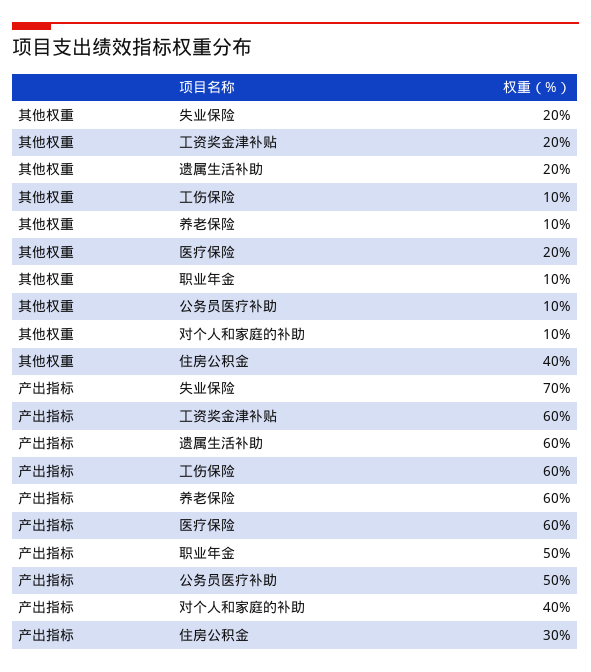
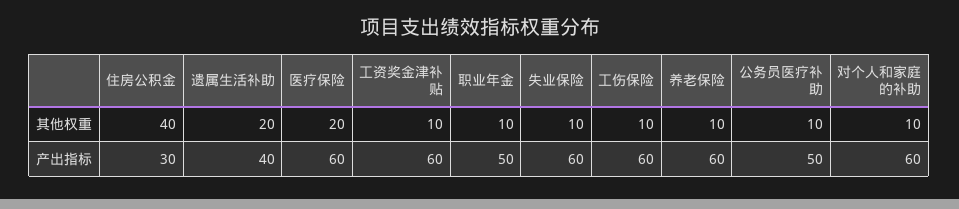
  {
    "其他权重": {
-     "失业保险": 20,
+     "失业保险": 10,
-     "工资奖金津补贴": 20,
+     "工资奖金津补贴": 10,
      "遗属生活补助": 20,
      "工伤保险": 10,
      "养老保险": 10,
      "医疗保险": 20,
      "职业年金": 10,
      "公务员医疗补助": 10,
      "对个人和家庭的补助": 10,
      "住房公积金": 40
    },
    "产出指标": {
-     "失业保险": 70,
+     "失业保险": 60,
      "工资奖金津补贴": 60,
-     "遗属生活补助": 60,
+     "遗属生活补助": 40,
      "工伤保险": 60,
      "养老保险": 60,
      "医疗保险": 60,
      "职业年金": 50,
      "公务员医疗补助": 50,
-     "对个人和家庭的补助": 40,
+     "对个人和家庭的补助": 60,
      "住房公积金": 30
    }
  }

